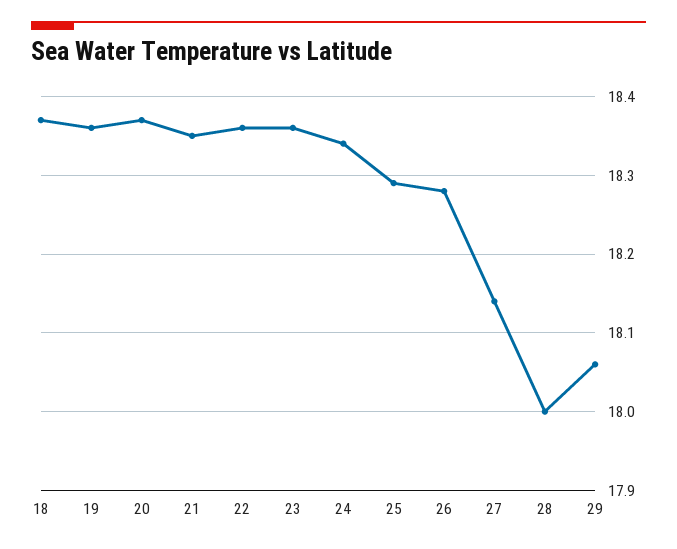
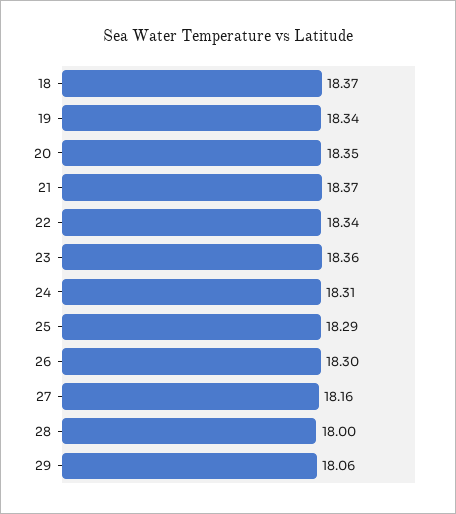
  {
    "18": 18.37,
-   "19": 18.36,
+   "19": 18.34,
-   "20": 18.37,
+   "20": 18.35,
-   "21": 18.35,
+   "21": 18.37,
-   "22": 18.36,
+   "22": 18.34,
    "23": 18.36,
-   "24": 18.34,
+   "24": 18.31,
    "25": 18.29,
-   "26": 18.28,
+   "26": 18.3,
-   "27": 18.14,
+   "27": 18.16,
    "28": 18,
    "29": 18.06
  }

